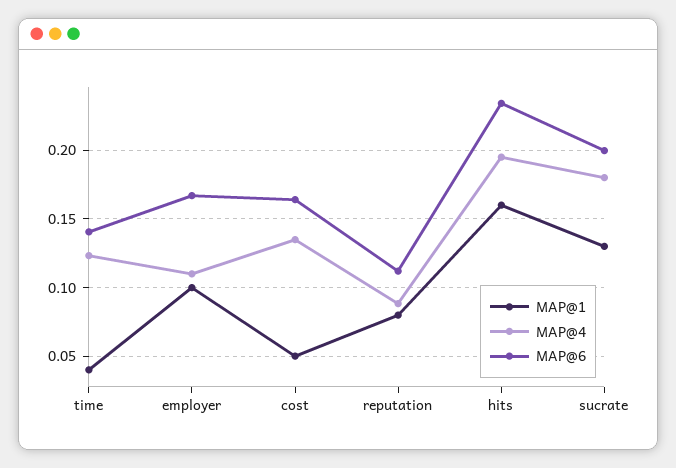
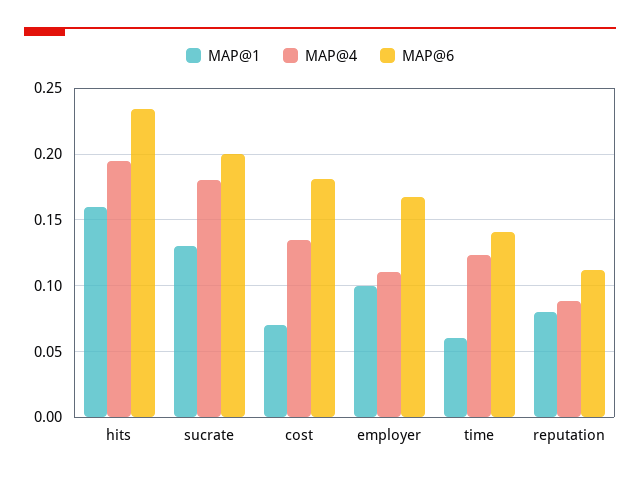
  {
    "MAP@1": {
-     "time": 0.04,
+     "time": 0.06,
      "employer": 0.1,
-     "cost": 0.05,
+     "cost": 0.07,
      "reputation": 0.08,
      "hits": 0.16,
      "sucrate": 0.13
    },
    "MAP@4": {
      "time": 0.125,
      "employer": 0.11,
      "cost": 0.135,
      "reputation": 0.09,
      "hits": 0.195,
      "sucrate": 0.18
    },
    "MAP@6": {
      "time": 0.14,
      "employer": 0.165,
-     "cost": 0.165,
+     "cost": 0.18,
      "reputation": 0.11,
      "hits": 0.235,
      "sucrate": 0.2
    }
  }

